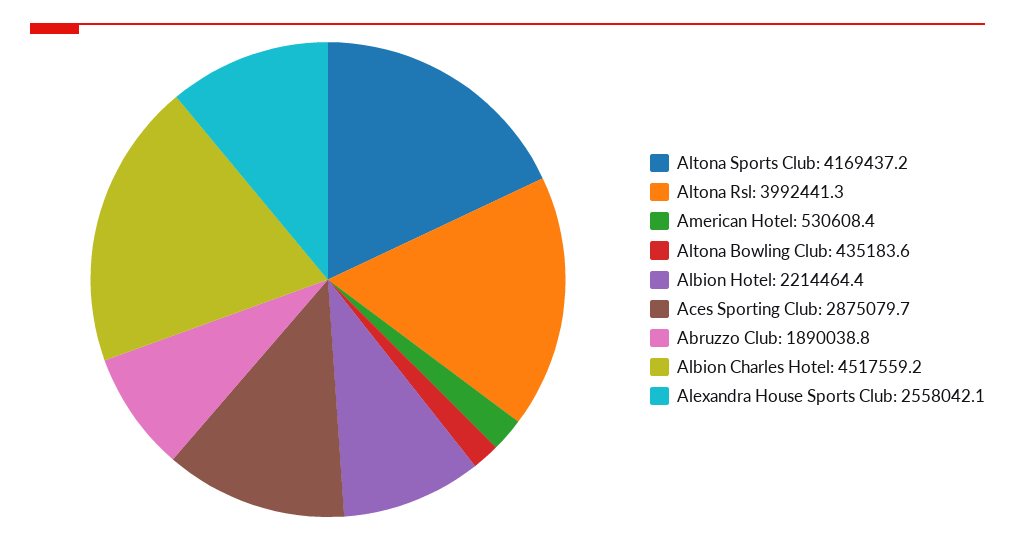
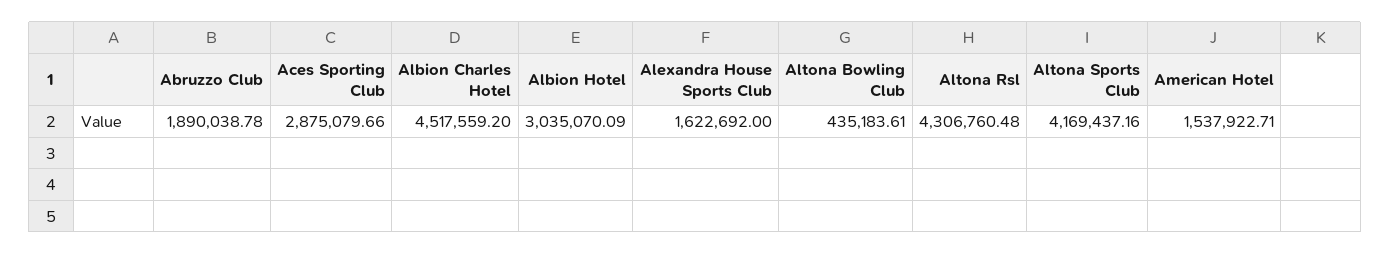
  {
    "Altona Sports Club": 4169437.16,
-   "Altona Rsl": 3992441.3,
+   "Altona Rsl": 4306760.48,
-   "American Hotel": 530608.4,
+   "American Hotel": 1537922.71,
    "Altona Bowling Club": 435183.61,
-   "Albion Hotel": 2214464.4,
+   "Albion Hotel": 3035070.09,
    "Aces Sporting Club": 2875079.66,
    "Abruzzo Club": 1890038.78,
    "Albion Charles Hotel": 4517559.2,
-   "Alexandra House Sports Club": 2558042.1
+   "Alexandra House Sports Club": 1622692
  }

